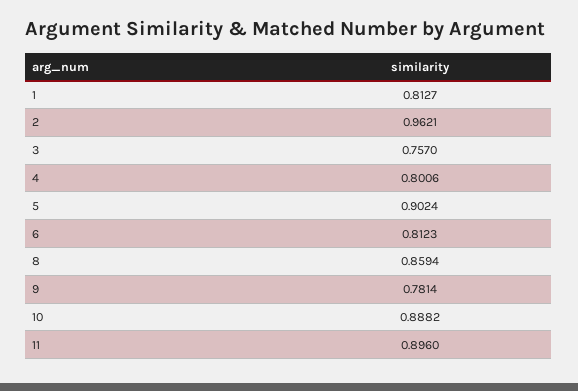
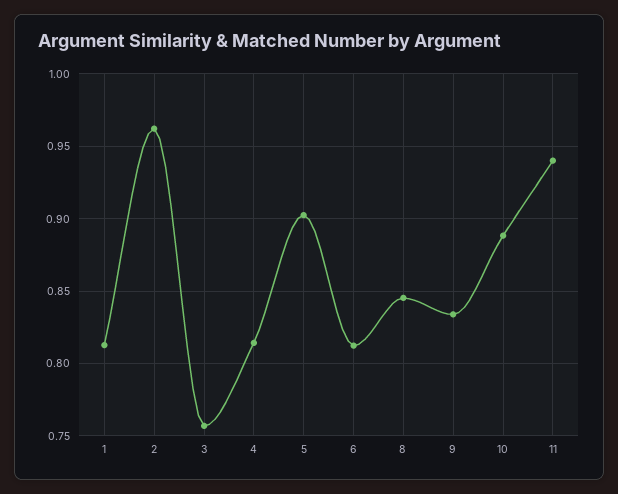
  {
    "1": 0.8127,
    "2": 0.9621,
    "3": 0.757,
-   "4": 0.8006,
+   "4": 0.815,
    "5": 0.9024,
    "6": 0.8123,
-   "8": 0.8594,
+   "8": 0.845,
-   "9": 0.7814,
+   "9": 0.835,
    "10": 0.8882,
-   "11": 0.896
+   "11": 0.94
  }

